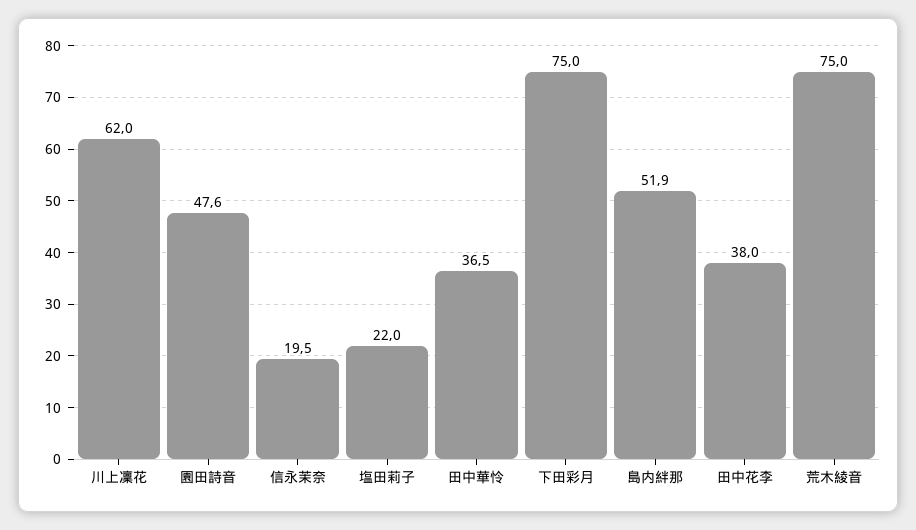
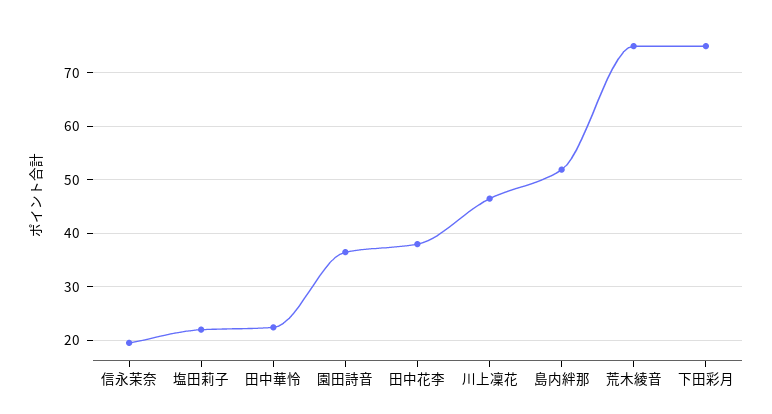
  {
-   "川上凜花": 62,
+   "川上凜花": 46,
-   "園田詩音": 47.6,
+   "園田詩音": 36,
    "信永茉奈": 19.5,
    "塩田莉子": 22,
-   "田中華怜": 36.5,
+   "田中華怜": 22,
    "下田彩月": 75,
    "島内絆那": 51.9,
    "田中花李": 38,
    "荒木綾音": 75
  }

